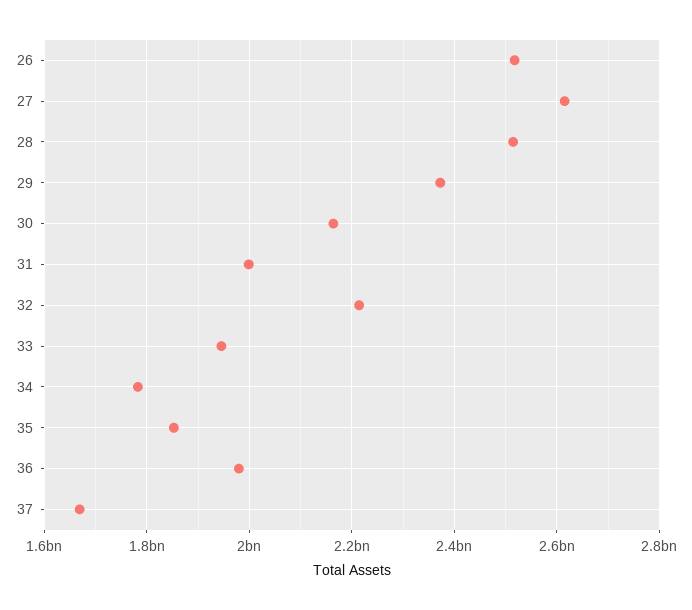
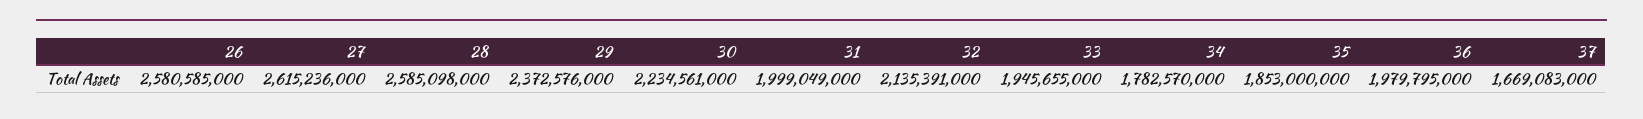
  {
-   "26": 2520000000,
+   "26": 2580585000,
    "27": 2615236000,
-   "28": 2520000000,
+   "28": 2585098000,
    "29": 2372576000,
-   "30": 2160000000,
+   "30": 2234561000,
    "31": 1999049000,
-   "32": 2220000000,
+   "32": 2135391000,
    "33": 1945655000,
    "34": 1782570000,
    "35": 1853000000,
    "36": 1979795000,
    "37": 1669083000
  }

